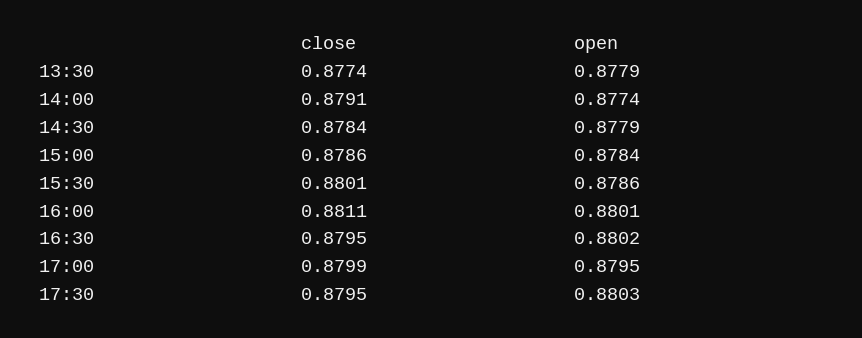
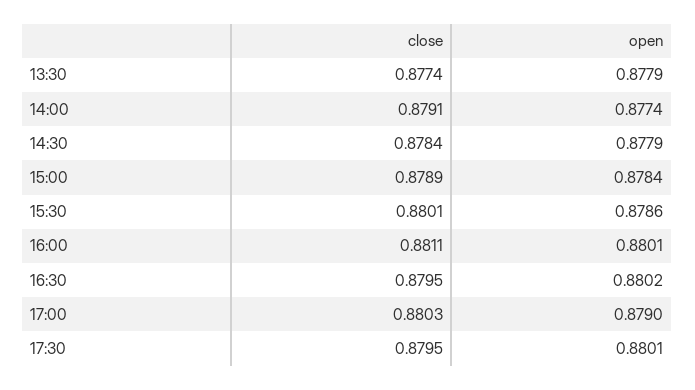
  {
    "close": {
      "13:30": 0.8774,
      "14:00": 0.8791,
      "14:30": 0.8784,
-     "15:00": 0.8786,
+     "15:00": 0.8789,
      "15:30": 0.8801,
      "16:00": 0.8811,
      "16:30": 0.8795,
-     "17:00": 0.8799,
+     "17:00": 0.8803,
      "17:30": 0.8795
    },
    "open": {
      "13:30": 0.8779,
      "14:00": 0.8774,
      "14:30": 0.8779,
      "15:00": 0.8784,
      "15:30": 0.8786,
      "16:00": 0.8801,
      "16:30": 0.8802,
-     "17:00": 0.8795,
+     "17:00": 0.879,
-     "17:30": 0.8803
+     "17:30": 0.8801
    }
  }

